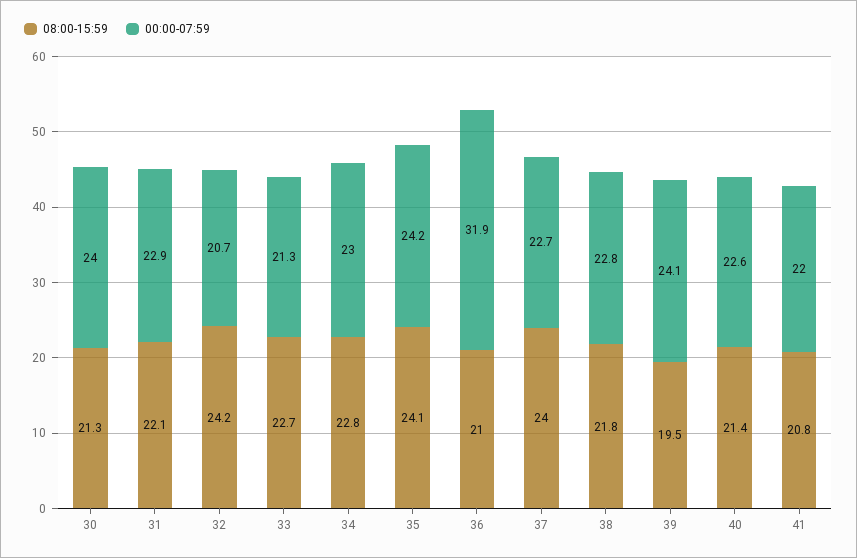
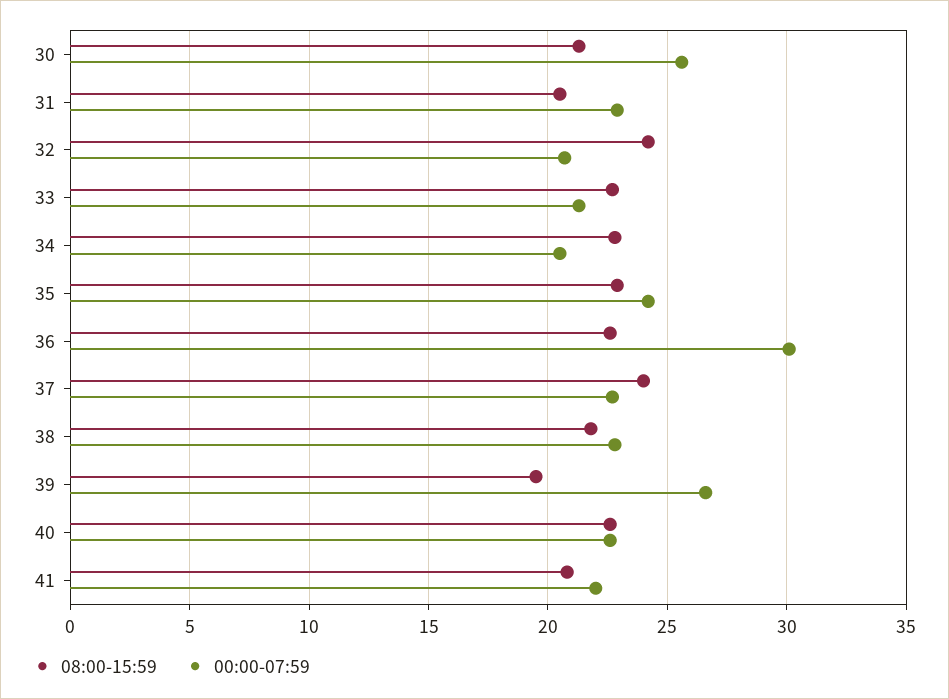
  {
    "08:00-15:59": {
      "30": 21.3,
-     "31": 22.1,
+     "31": 20.5,
      "32": 24.2,
      "33": 22.7,
      "34": 22.8,
-     "35": 24.1,
+     "35": 23,
-     "36": 21,
+     "36": 22.5,
      "37": 24,
      "38": 21.8,
      "39": 19.5,
-     "40": 21.4,
+     "40": 22.5,
      "41": 20.8
    },
    "00:00-07:59": {
-     "30": 24,
+     "30": 25.5,
      "31": 22.9,
      "32": 20.7,
      "33": 21.3,
-     "34": 23,
+     "34": 20.5,
      "35": 24.2,
-     "36": 31.9,
+     "36": 30,
      "37": 22.7,
      "38": 22.8,
-     "39": 24.1,
+     "39": 26.5,
      "40": 22.6,
      "41": 22
    }
  }

